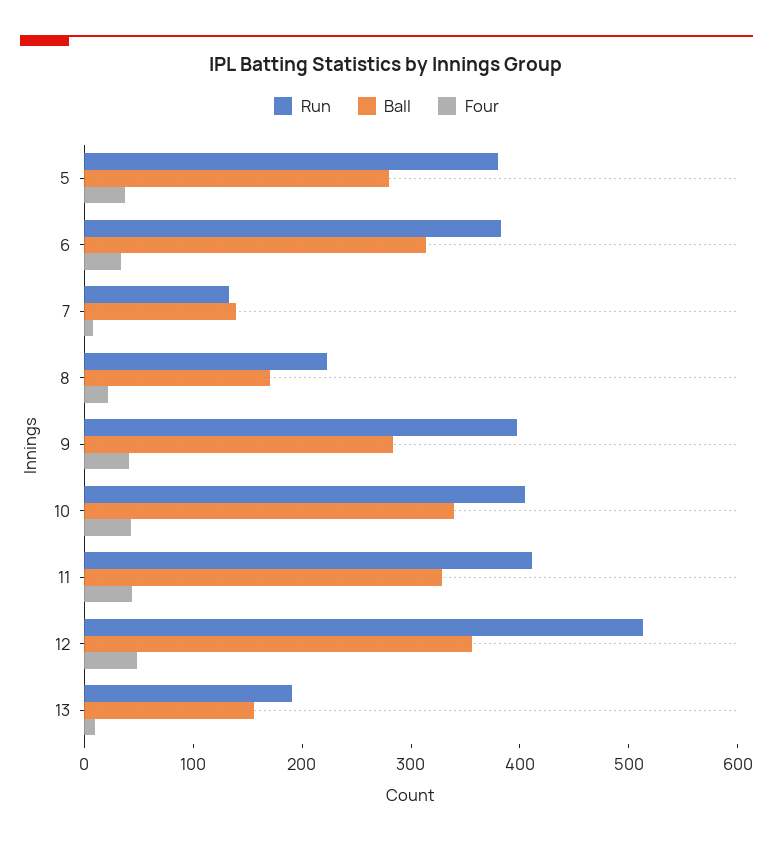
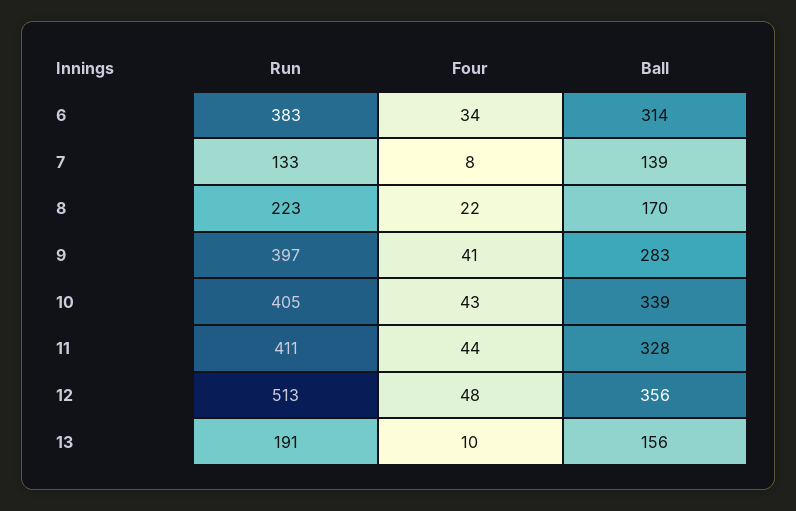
  {
    "Run": {
-     "5": 380,
      "6": 383,
      "7": 133,
      "8": 223,
      "9": 397,
      "10": 405,
      "11": 411,
      "12": 513,
      "13": 191
    },
    "Ball": {
-     "5": 280,
      "6": 314,
      "7": 139,
      "8": 170,
      "9": 283,
      "10": 339,
      "11": 328,
      "12": 356,
      "13": 156
    },
    "Four": {
-     "5": 40,
      "6": 34,
      "7": 8,
      "8": 22,
      "9": 41,
      "10": 43,
      "11": 44,
      "12": 48,
      "13": 10
    }
  }

